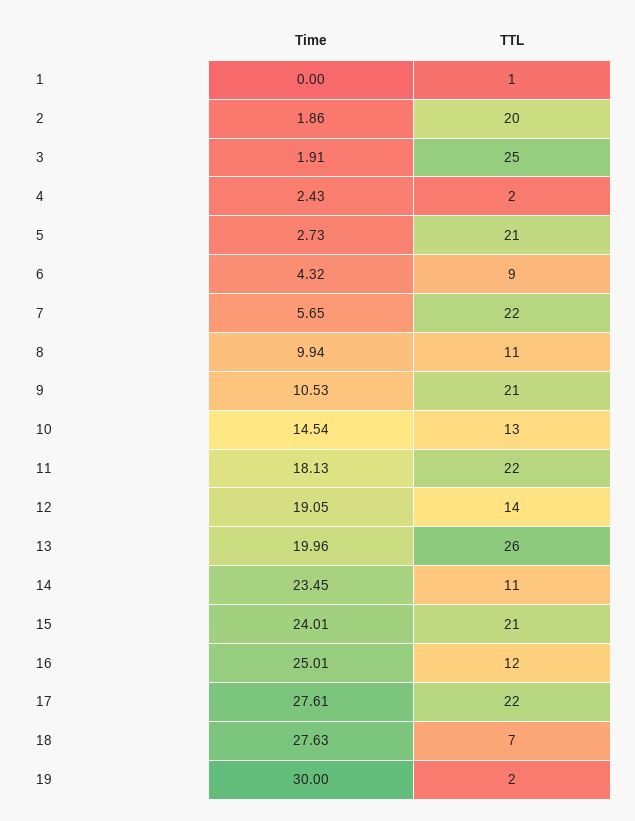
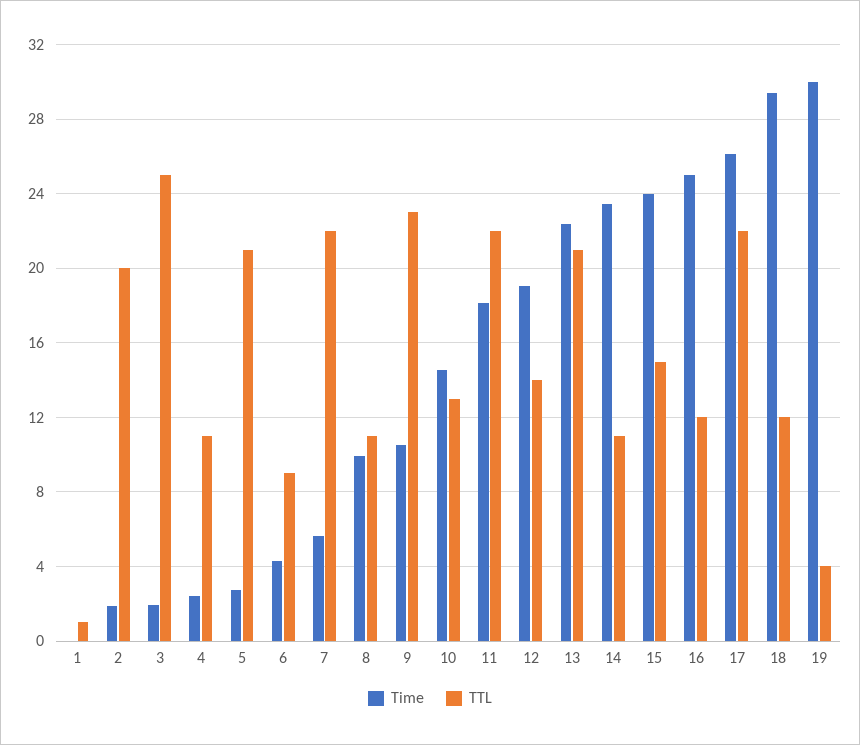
  {
    "Time": {
      "1": 0,
      "2": 1.86,
      "3": 1.91,
      "4": 2.43,
      "5": 2.73,
      "6": 4.32,
      "7": 5.65,
      "8": 9.94,
      "9": 10.53,
      "10": 14.54,
      "11": 18.13,
      "12": 19.05,
-     "13": 19.96,
+     "13": 22.5,
      "14": 23.45,
      "15": 24.01,
      "16": 25.01,
-     "17": 27.61,
+     "17": 26,
-     "18": 27.63,
+     "18": 29.5,
      "19": 30
    },
    "TTL": {
      "1": 1,
      "2": 20,
      "3": 25,
-     "4": 2,
+     "4": 11,
      "5": 21,
      "6": 9,
      "7": 22,
      "8": 11,
-     "9": 21,
+     "9": 23,
      "10": 13,
      "11": 22,
      "12": 14,
-     "13": 26,
+     "13": 21,
      "14": 11,
-     "15": 21,
+     "15": 15,
      "16": 12,
      "17": 22,
-     "18": 7,
+     "18": 12,
-     "19": 2
+     "19": 4
    }
  }

